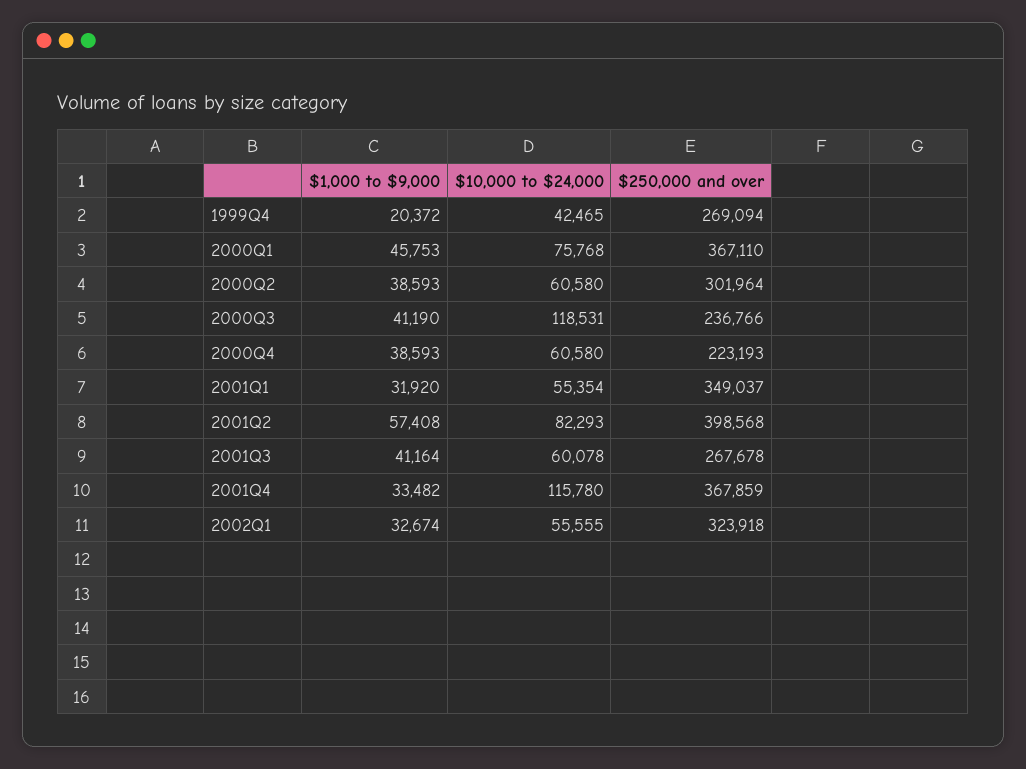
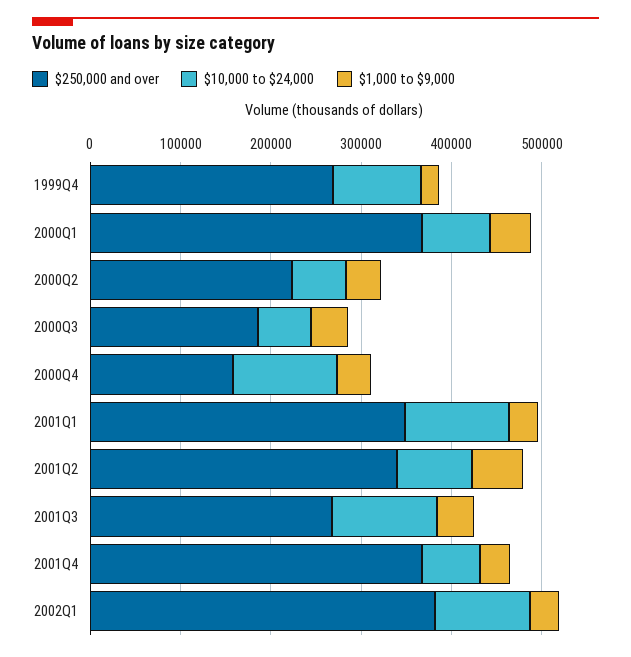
  {
    "$1,000 to $9,000": {
      "1999Q4": 20372,
      "2000Q1": 45753,
      "2000Q2": 38593,
      "2000Q3": 41190,
      "2000Q4": 38593,
      "2001Q1": 31920,
      "2001Q2": 57408,
      "2001Q3": 41164,
      "2001Q4": 33482,
      "2002Q1": 32674
    },
    "$10,000 to $24,000": {
-     "1999Q4": 42465,
+     "1999Q4": 100000,
      "2000Q1": 75768,
      "2000Q2": 60580,
-     "2000Q3": 118531,
+     "2000Q3": 60000,
-     "2000Q4": 60580,
+     "2000Q4": 120000,
-     "2001Q1": 55354,
+     "2001Q1": 120000,
      "2001Q2": 82293,
-     "2001Q3": 60078,
+     "2001Q3": 120000,
-     "2001Q4": 115780,
+     "2001Q4": 60000,
-     "2002Q1": 55555
+     "2002Q1": 100000
    },
    "$250,000 and over": {
      "1999Q4": 269094,
      "2000Q1": 367110,
-     "2000Q2": 301964,
+     "2000Q2": 220000,
-     "2000Q3": 236766,
+     "2000Q3": 180000,
-     "2000Q4": 223193,
+     "2000Q4": 160000,
      "2001Q1": 349037,
-     "2001Q2": 398568,
+     "2001Q2": 340000,
      "2001Q3": 267678,
      "2001Q4": 367859,
-     "2002Q1": 323918
+     "2002Q1": 380000
    }
  }

